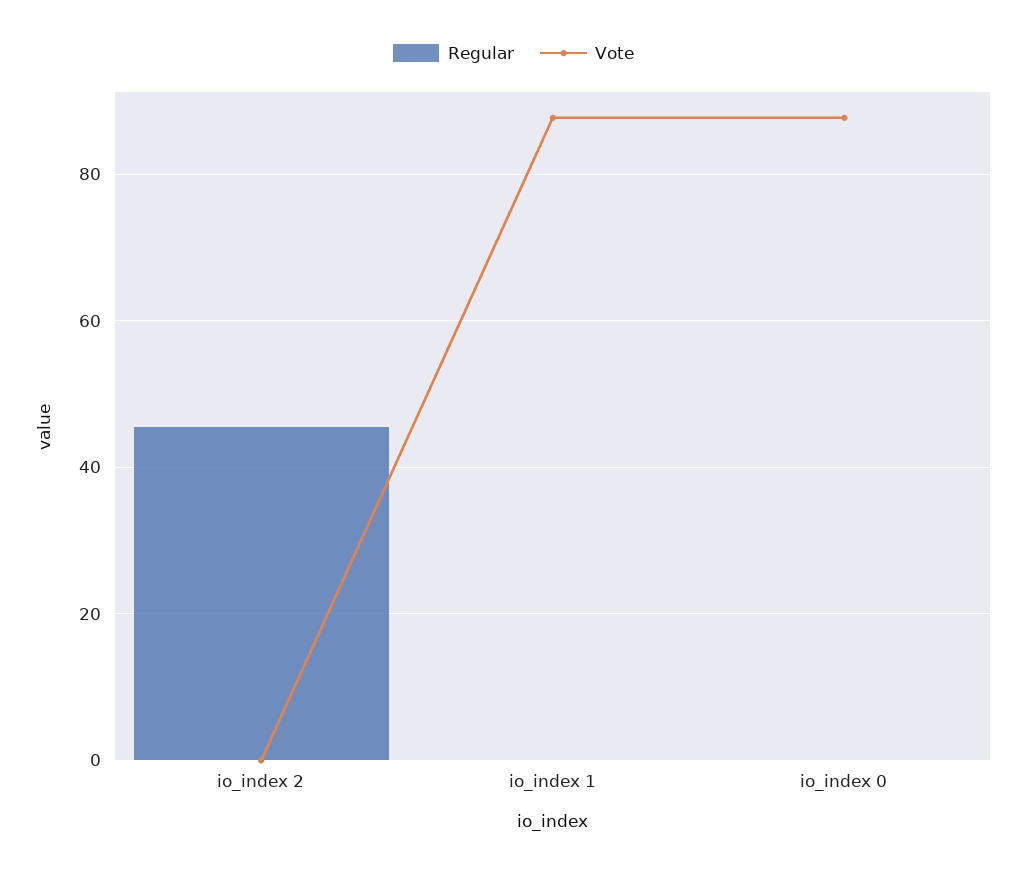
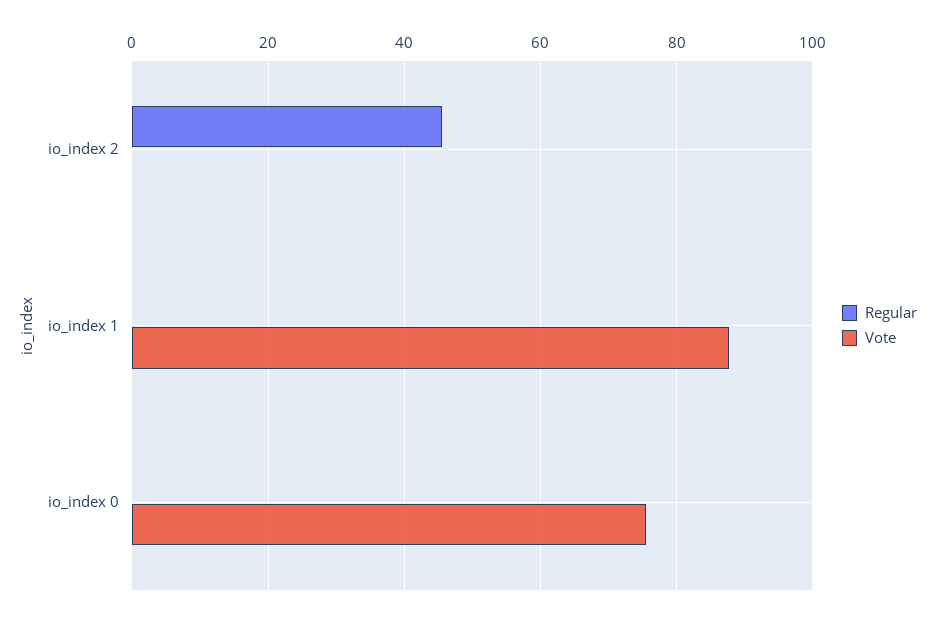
  {
    "Regular": {
      "io_index 2": 46,
      "io_index 1": 0,
      "io_index 0": 0
    },
    "Vote": {
      "io_index 2": 0,
      "io_index 1": 88,
-     "io_index 0": 88
+     "io_index 0": 76
    }
  }

